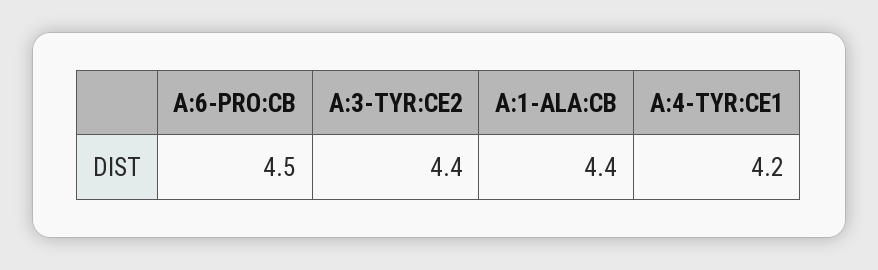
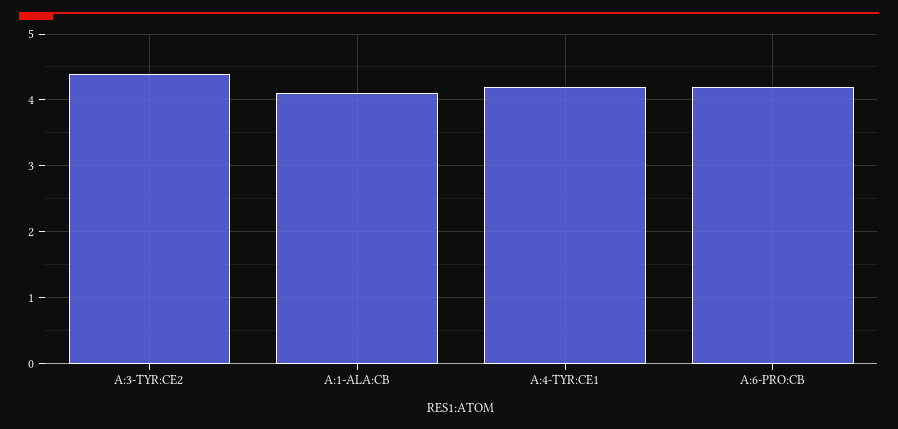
  {
-   "A:6-PRO:CB": 4.5,
+   "A:6-PRO:CB": 4.2,
    "A:3-TYR:CE2": 4.4,
-   "A:1-ALA:CB": 4.4,
+   "A:1-ALA:CB": 4.1,
    "A:4-TYR:CE1": 4.2
  }

